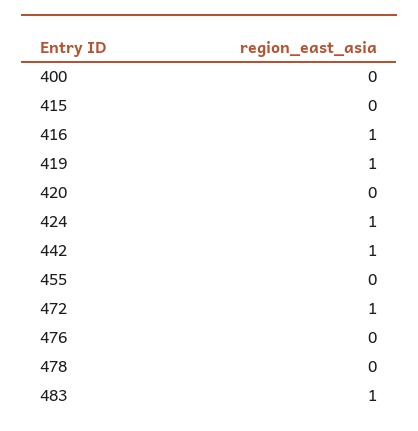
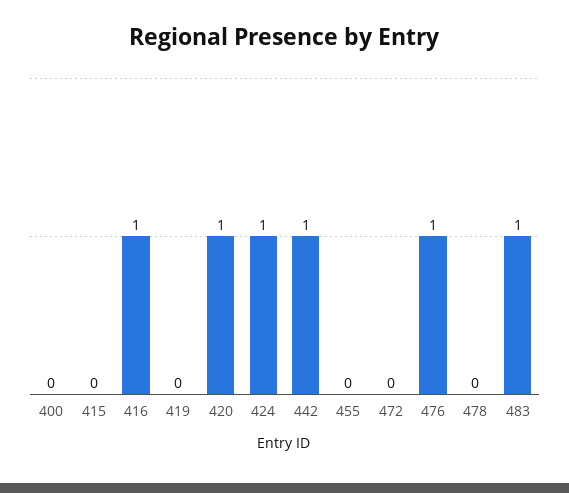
  {
    "400": 0,
    "415": 0,
    "416": 1,
-   "419": 1,
+   "419": 0,
-   "420": 0,
+   "420": 1,
    "424": 1,
    "442": 1,
    "455": 0,
-   "472": 1,
+   "472": 0,
-   "476": 0,
+   "476": 1,
    "478": 0,
    "483": 1
  }

